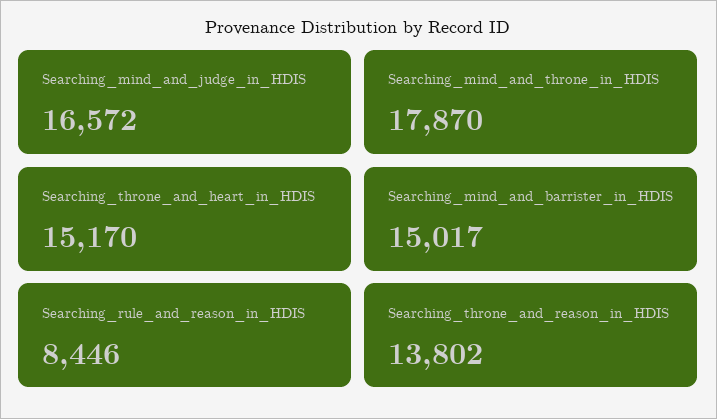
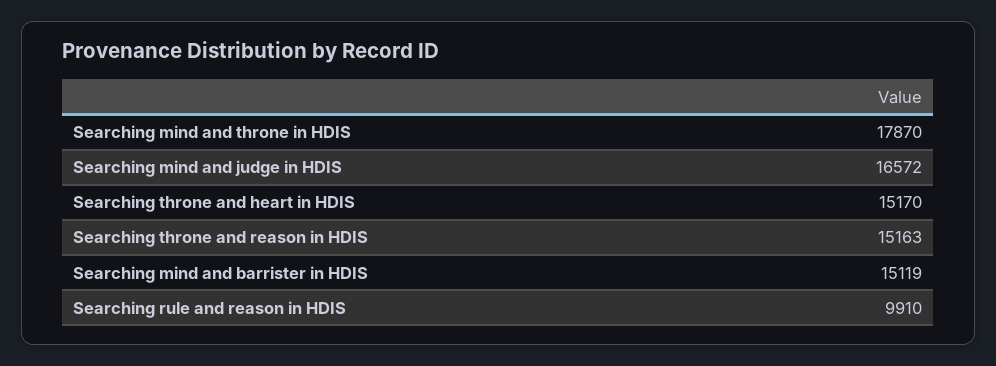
  {
    "Searching_mind_and_judge_in_HDIS": 16572,
    "Searching_mind_and_throne_in_HDIS": 17870,
    "Searching_throne_and_heart_in_HDIS": 15170,
-   "Searching_mind_and_barrister_in_HDIS": 15017,
+   "Searching_mind_and_barrister_in_HDIS": 15119,
-   "Searching_rule_and_reason_in_HDIS": 8446,
+   "Searching_rule_and_reason_in_HDIS": 9910,
-   "Searching_throne_and_reason_in_HDIS": 13802
+   "Searching_throne_and_reason_in_HDIS": 15163
  }

